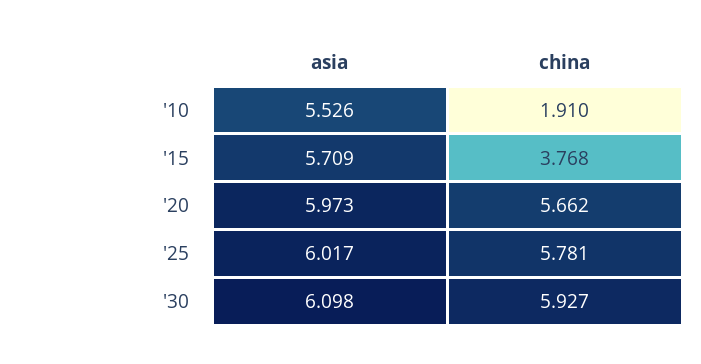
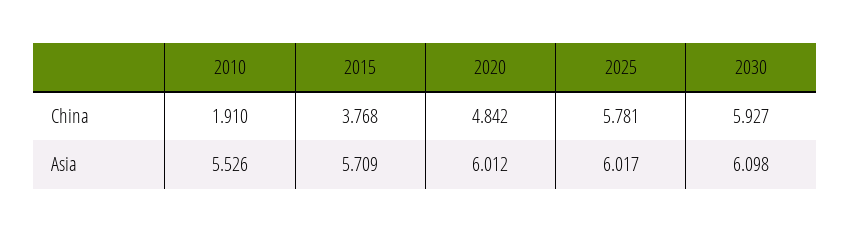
  {
    "asia": {
      "'10": 5.526,
      "'15": 5.709,
-     "'20": 5.973,
+     "'20": 6.012,
      "'25": 6.017,
      "'30": 6.098
    },
    "china": {
      "'10": 1.91,
      "'15": 3.768,
-     "'20": 5.662,
+     "'20": 4.842,
      "'25": 5.781,
      "'30": 5.927
    }
  }

